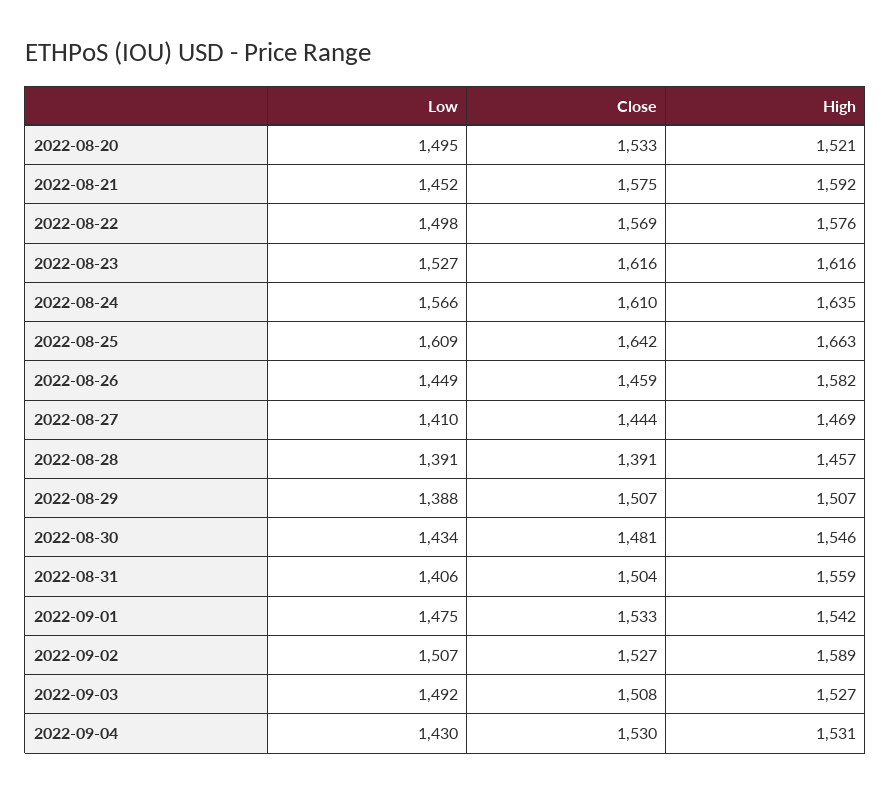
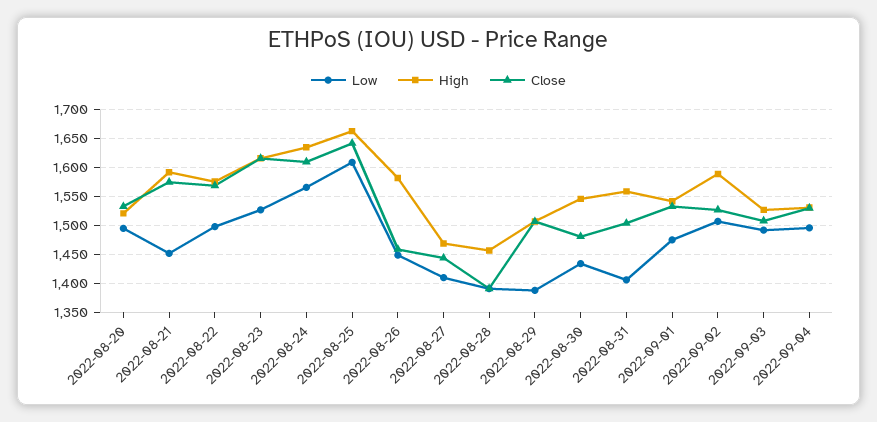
  {
    "Low": {
      "2022-08-20": 1495,
      "2022-08-21": 1452,
      "2022-08-22": 1498,
      "2022-08-23": 1527,
      "2022-08-24": 1566,
      "2022-08-25": 1609,
      "2022-08-26": 1449,
      "2022-08-27": 1410,
      "2022-08-28": 1391,
      "2022-08-29": 1388,
      "2022-08-30": 1434,
      "2022-08-31": 1406,
      "2022-09-01": 1475,
      "2022-09-02": 1507,
      "2022-09-03": 1492,
-     "2022-09-04": 1430
+     "2022-09-04": 1500
    },
    "Close": {
      "2022-08-20": 1533,
      "2022-08-21": 1575,
      "2022-08-22": 1569,
      "2022-08-23": 1616,
      "2022-08-24": 1610,
      "2022-08-25": 1642,
      "2022-08-26": 1459,
      "2022-08-27": 1444,
      "2022-08-28": 1391,
      "2022-08-29": 1507,
      "2022-08-30": 1481,
      "2022-08-31": 1504,
      "2022-09-01": 1533,
      "2022-09-02": 1527,
      "2022-09-03": 1508,
      "2022-09-04": 1530
    },
    "High": {
      "2022-08-20": 1521,
      "2022-08-21": 1592,
      "2022-08-22": 1576,
      "2022-08-23": 1616,
      "2022-08-24": 1635,
      "2022-08-25": 1663,
      "2022-08-26": 1582,
      "2022-08-27": 1469,
      "2022-08-28": 1457,
      "2022-08-29": 1507,
      "2022-08-30": 1546,
      "2022-08-31": 1559,
      "2022-09-01": 1542,
      "2022-09-02": 1589,
      "2022-09-03": 1527,
      "2022-09-04": 1531
    }
  }

